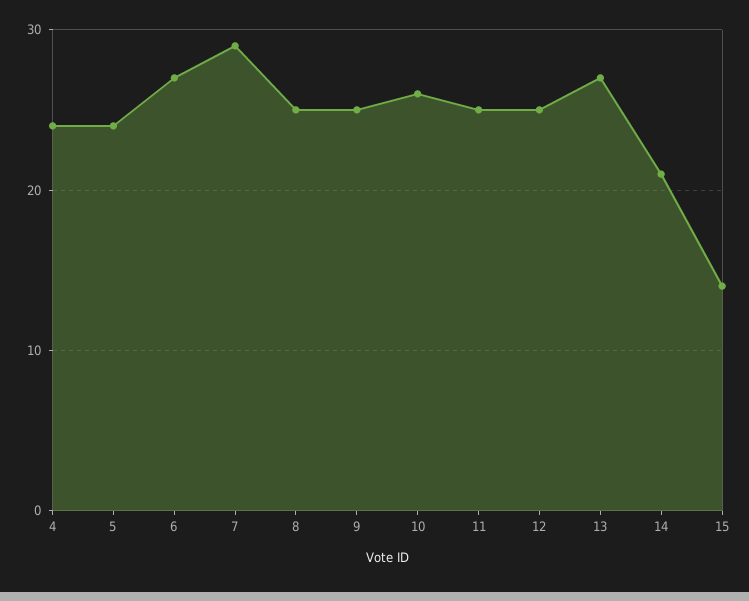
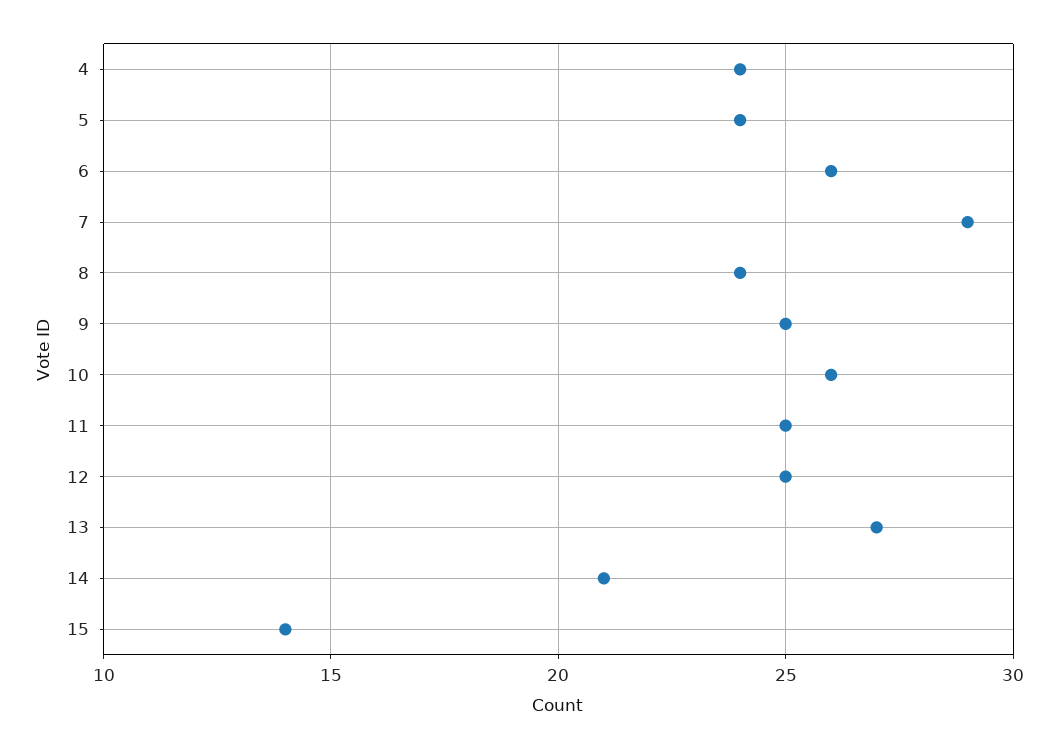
  {
    "4": 24,
    "5": 24,
-   "6": 27,
+   "6": 26,
    "7": 29,
-   "8": 25,
+   "8": 24,
    "9": 25,
    "10": 26,
    "11": 25,
    "12": 25,
    "13": 27,
    "14": 21,
    "15": 14
  }

